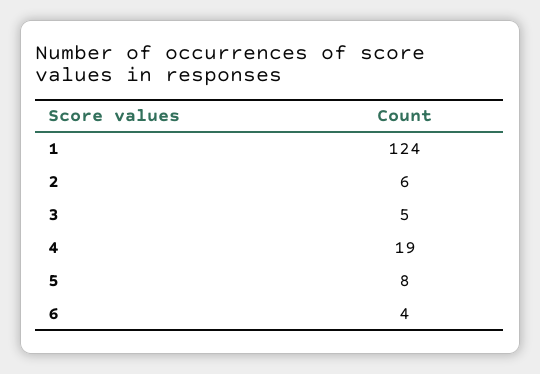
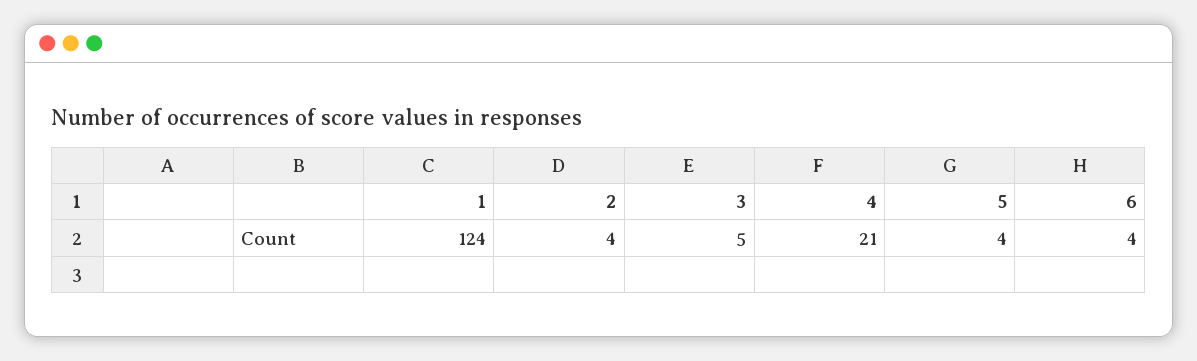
  {
    "1": 124,
-   "2": 6,
+   "2": 4,
    "3": 5,
-   "4": 19,
+   "4": 21,
-   "5": 8,
+   "5": 4,
    "6": 4
  }

